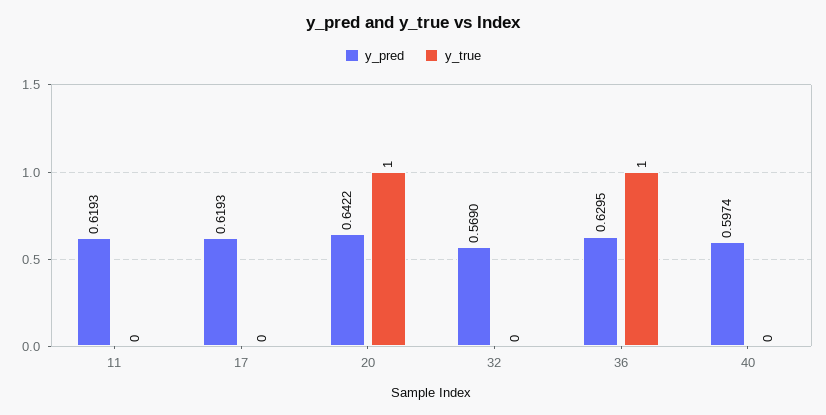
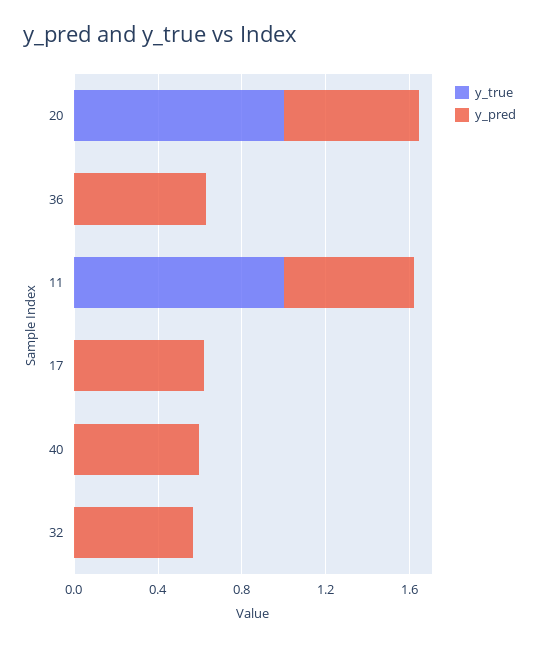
  {
    "y_pred": {
      "11": 0.6193,
      "17": 0.6193,
      "20": 0.6422,
      "32": 0.569,
      "36": 0.6295,
      "40": 0.5974
    },
    "y_true": {
-     "11": 0,
+     "11": 1,
      "17": 0,
      "20": 1,
      "32": 0,
-     "36": 1,
+     "36": 0,
      "40": 0
    }
  }

